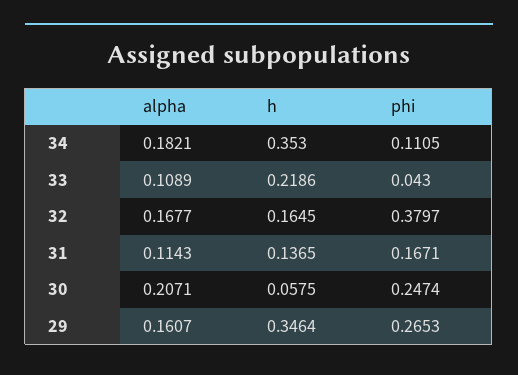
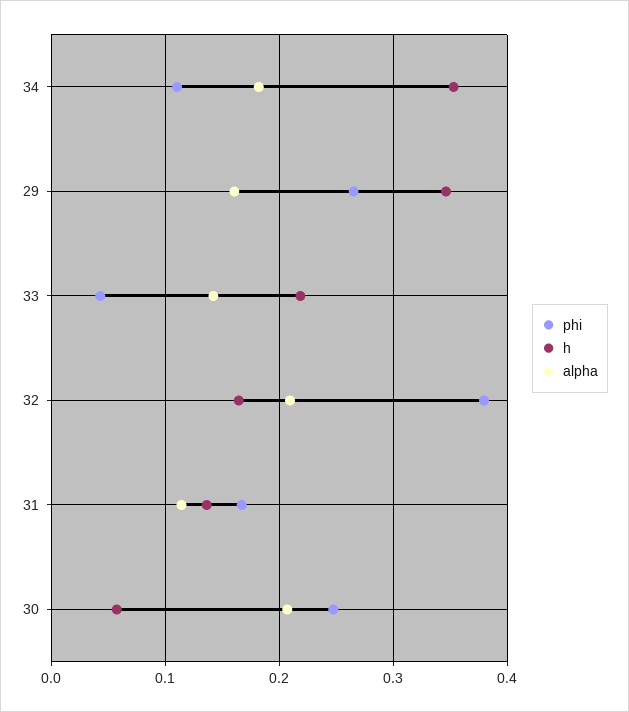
  {
    "alpha": {
      "34": 0.1821,
-     "33": 0.1089,
+     "33": 0.14,
-     "32": 0.1677,
+     "32": 0.21,
      "31": 0.1143,
      "30": 0.2071,
      "29": 0.1607
    },
    "h": {
      "34": 0.353,
      "33": 0.2186,
      "32": 0.1645,
      "31": 0.1365,
      "30": 0.0575,
      "29": 0.3464
    },
    "phi": {
      "34": 0.1105,
      "33": 0.043,
      "32": 0.3797,
      "31": 0.1671,
      "30": 0.2474,
      "29": 0.2653
    }
  }

